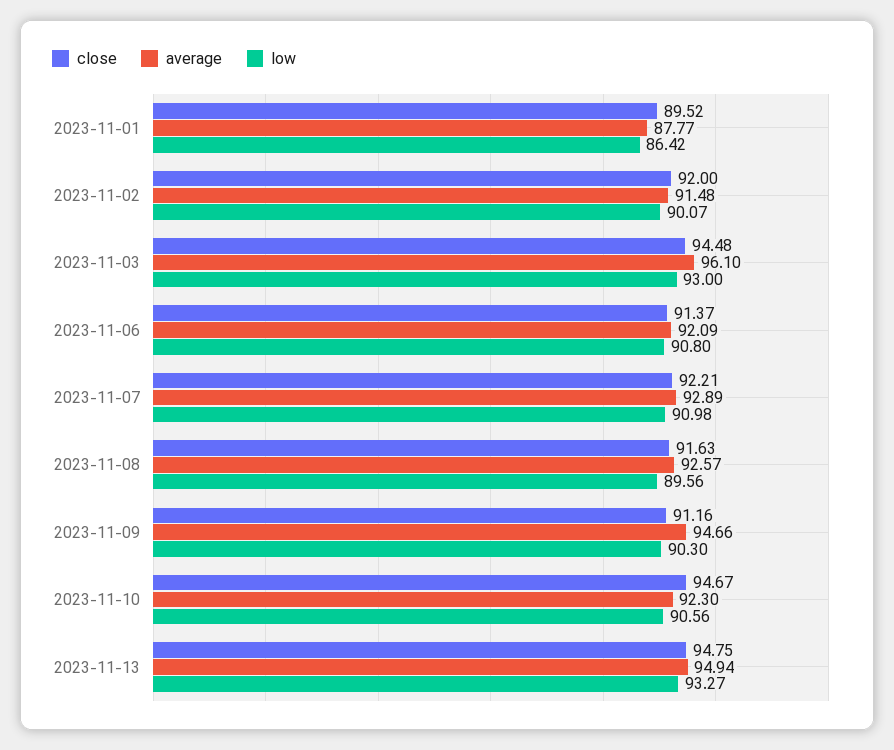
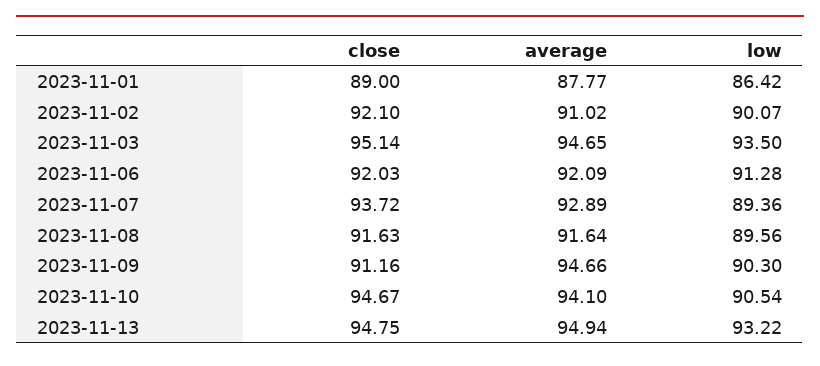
  {
    "close": {
-     "2023-11-01": 89.52,
+     "2023-11-01": 89,
-     "2023-11-02": 92,
+     "2023-11-02": 92.1,
-     "2023-11-03": 94.48,
+     "2023-11-03": 95.14,
-     "2023-11-06": 91.37,
+     "2023-11-06": 92.03,
-     "2023-11-07": 92.21,
+     "2023-11-07": 93.72,
      "2023-11-08": 91.63,
      "2023-11-09": 91.16,
      "2023-11-10": 94.67,
      "2023-11-13": 94.75
    },
    "average": {
      "2023-11-01": 87.77,
-     "2023-11-02": 91.48,
+     "2023-11-02": 91.02,
-     "2023-11-03": 96.1,
+     "2023-11-03": 94.65,
      "2023-11-06": 92.09,
      "2023-11-07": 92.89,
-     "2023-11-08": 92.57,
+     "2023-11-08": 91.64,
      "2023-11-09": 94.66,
-     "2023-11-10": 92.3,
+     "2023-11-10": 94.1,
      "2023-11-13": 94.94
    },
    "low": {
      "2023-11-01": 86.42,
      "2023-11-02": 90.07,
-     "2023-11-03": 93,
+     "2023-11-03": 93.5,
-     "2023-11-06": 90.8,
+     "2023-11-06": 91.28,
-     "2023-11-07": 90.98,
+     "2023-11-07": 89.36,
      "2023-11-08": 89.56,
      "2023-11-09": 90.3,
-     "2023-11-10": 90.56,
+     "2023-11-10": 90.54,
-     "2023-11-13": 93.27
+     "2023-11-13": 93.22
    }
  }

